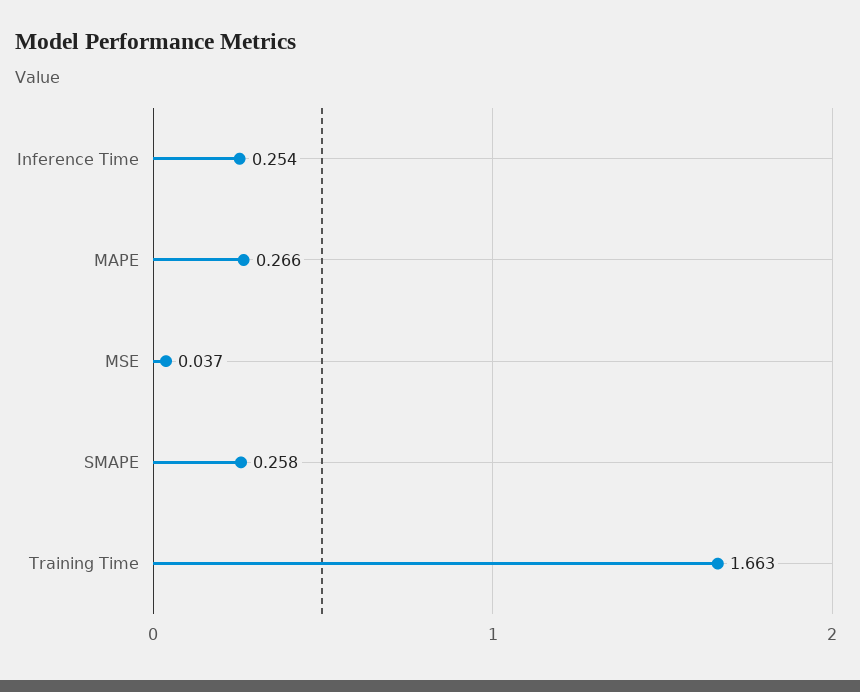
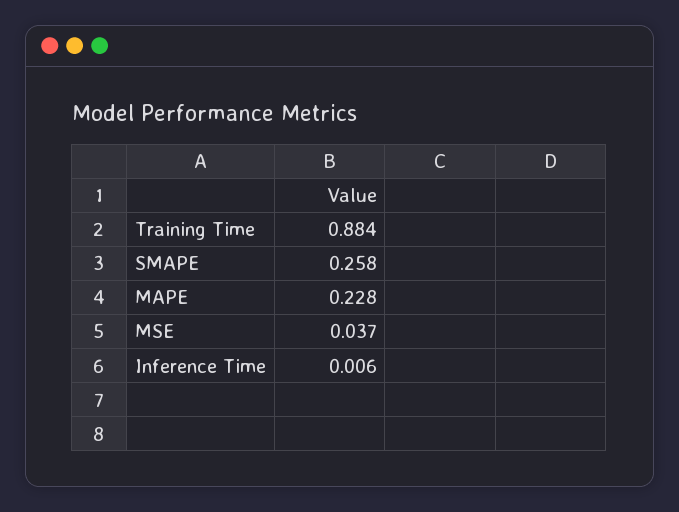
  {
-   "Inference Time": 0.254,
+   "Inference Time": 0.006,
-   "MAPE": 0.266,
+   "MAPE": 0.228,
    "MSE": 0.037,
    "SMAPE": 0.258,
-   "Training Time": 1.663
+   "Training Time": 0.884
  }

